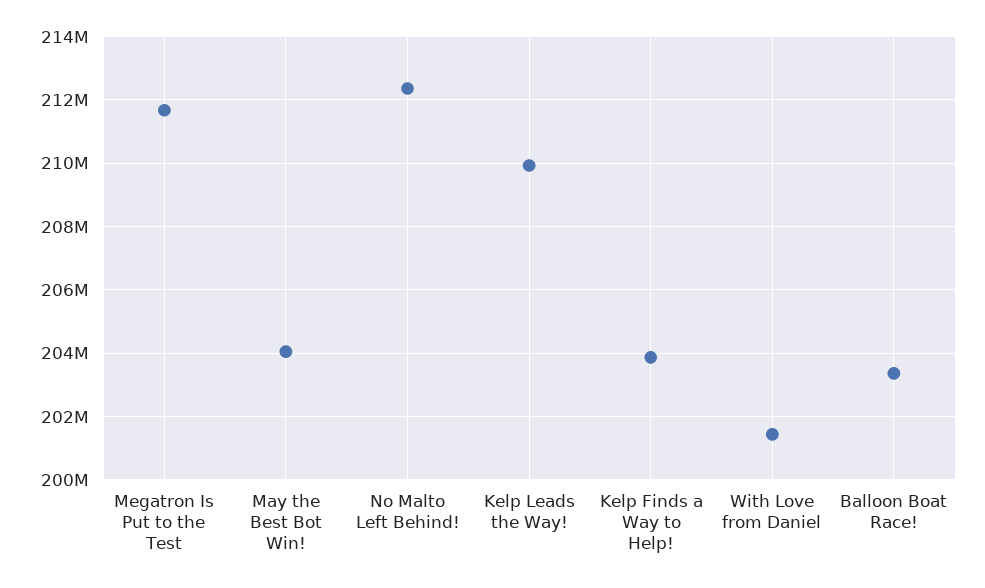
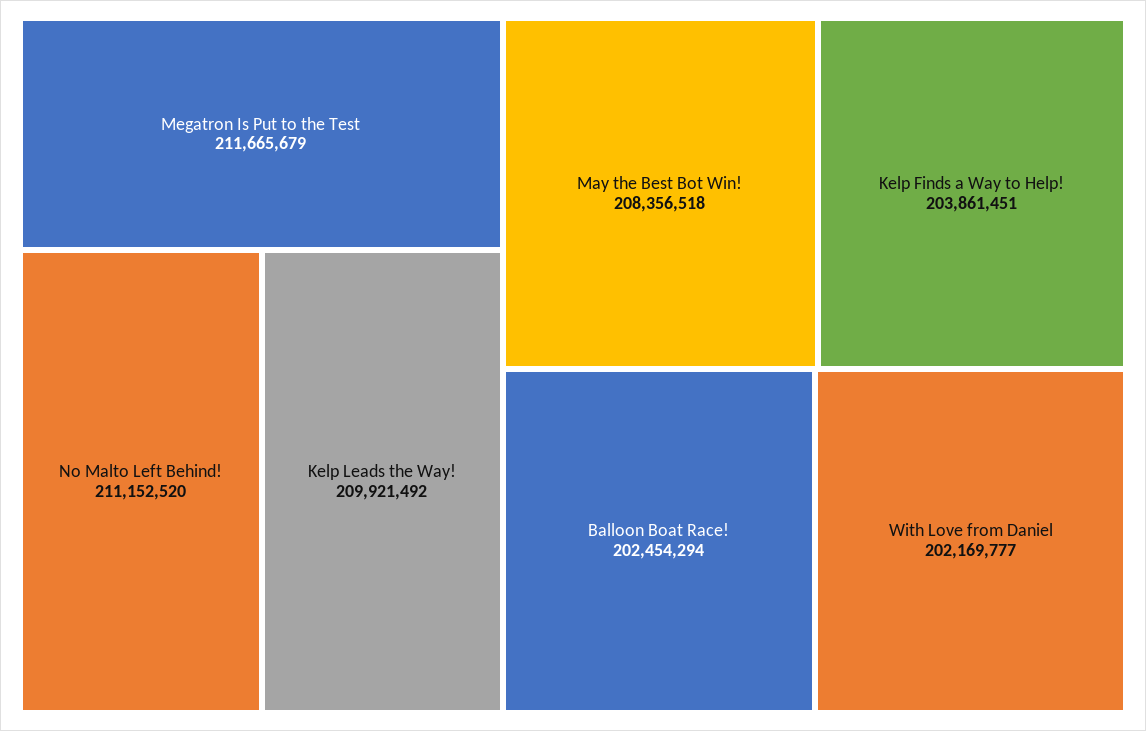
  {
    "Megatron Is Put to the Test": 211665679,
-   "May the Best Bot Win!": 204000000,
+   "May the Best Bot Win!": 208356518,
-   "No Malto Left Behind!": 212400000,
+   "No Malto Left Behind!": 211152520,
    "Kelp Leads the Way!": 209921492,
    "Kelp Finds a Way to Help!": 203861451,
-   "With Love from Daniel": 201400000,
+   "With Love from Daniel": 202169777,
-   "Balloon Boat Race!": 203400000
+   "Balloon Boat Race!": 202454294
  }

